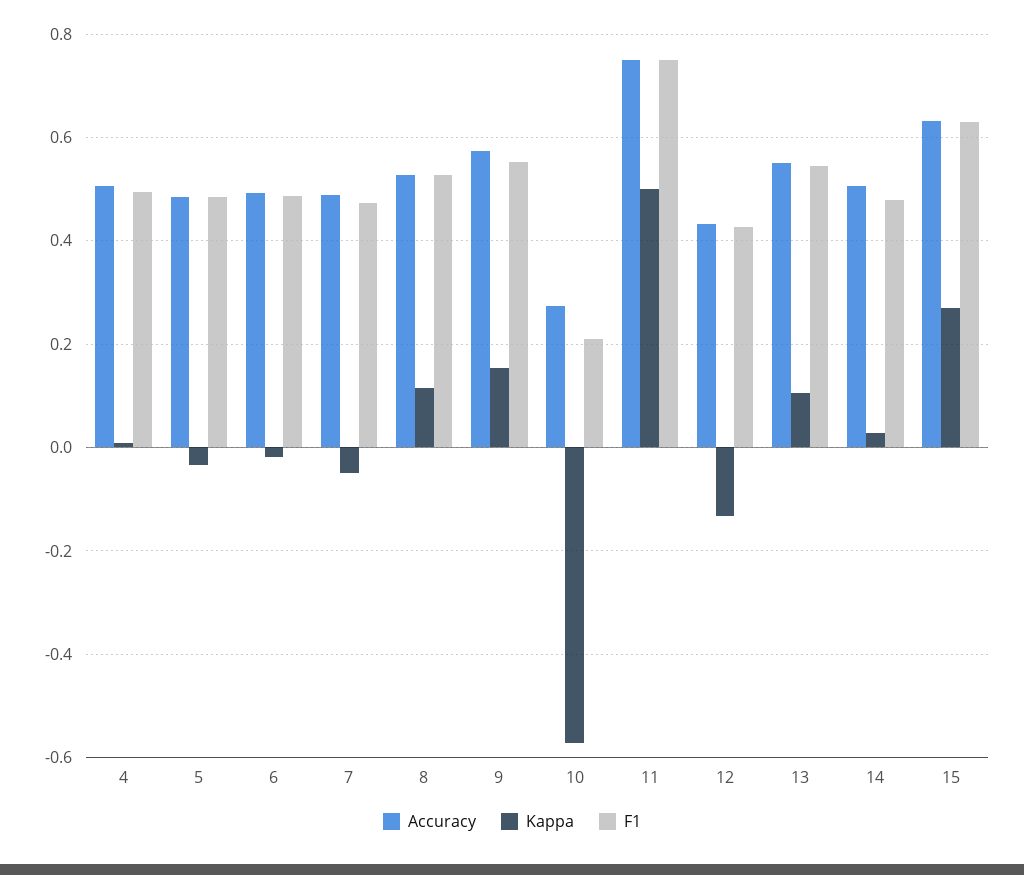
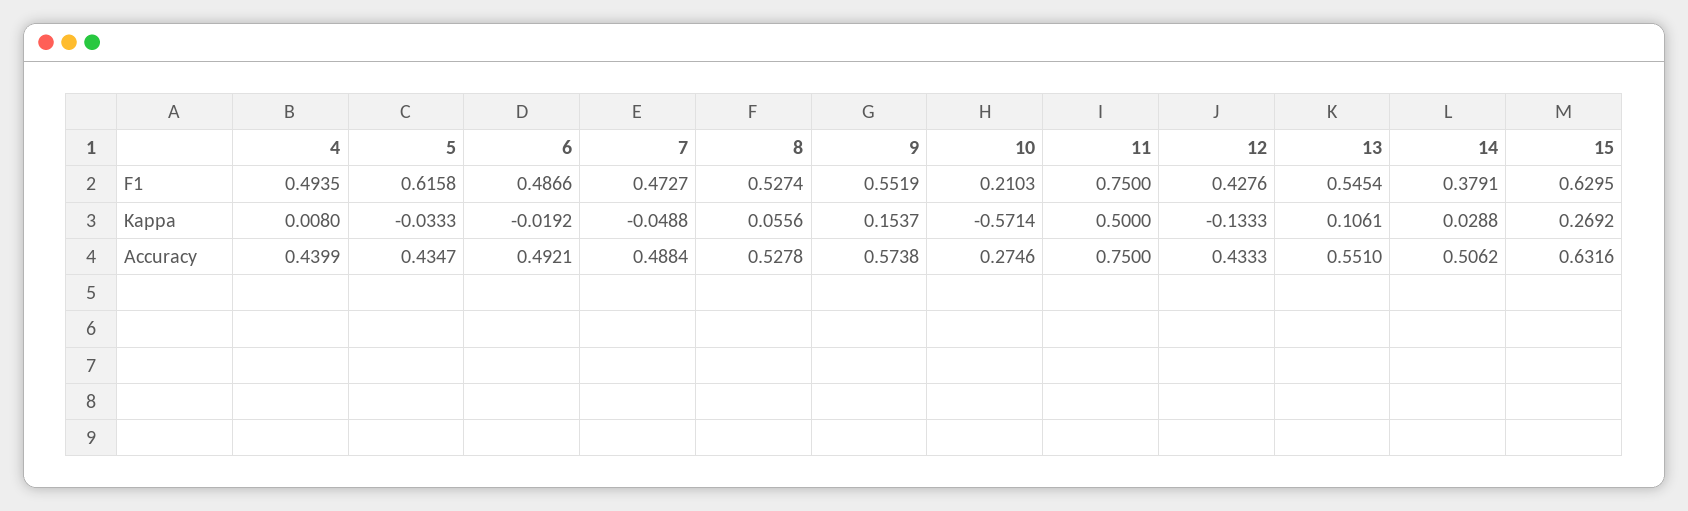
  {
    "Accuracy": {
-     "4": 0.5,
+     "4": 0.4399,
-     "5": 0.48,
+     "5": 0.4347,
      "6": 0.4921,
      "7": 0.4884,
      "8": 0.5278,
      "9": 0.5738,
      "10": 0.2746,
      "11": 0.75,
      "12": 0.4333,
      "13": 0.551,
      "14": 0.5062,
      "15": 0.6316
    },
    "Kappa": {
      "4": 0.008,
      "5": -0.0333,
      "6": -0.0192,
      "7": -0.0488,
-     "8": 0.12,
+     "8": 0.0556,
      "9": 0.1537,
      "10": -0.5714,
      "11": 0.5,
      "12": -0.1333,
      "13": 0.1061,
      "14": 0.0288,
      "15": 0.2692
    },
    "F1": {
      "4": 0.4935,
-     "5": 0.48,
+     "5": 0.6158,
      "6": 0.4866,
      "7": 0.4727,
      "8": 0.5274,
      "9": 0.5519,
      "10": 0.2103,
      "11": 0.75,
      "12": 0.4276,
      "13": 0.5454,
-     "14": 0.48,
+     "14": 0.3791,
      "15": 0.6295
    }
  }

